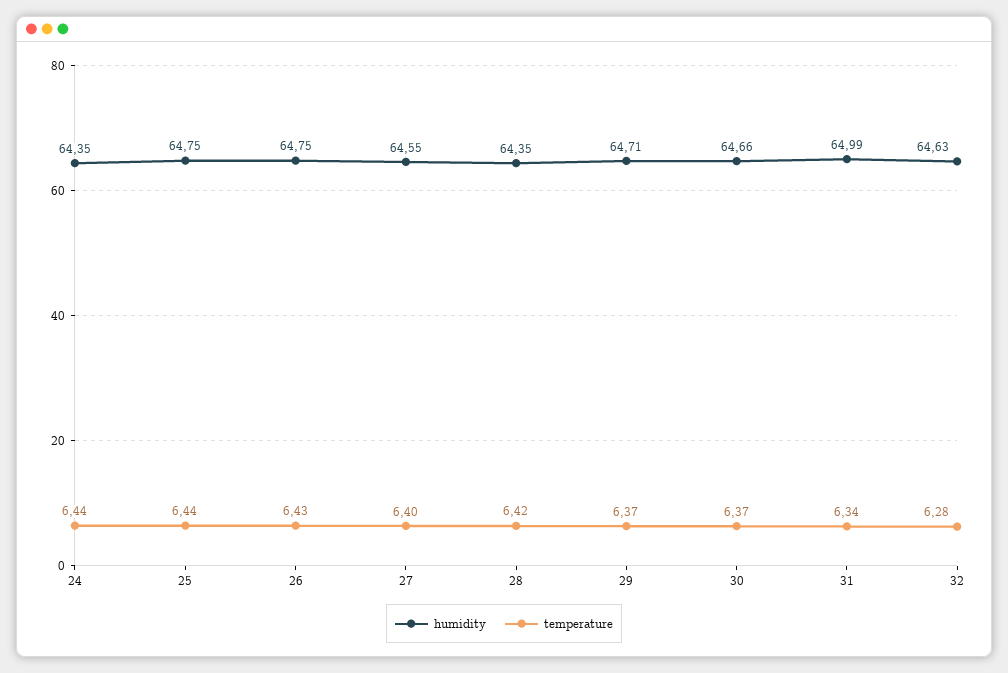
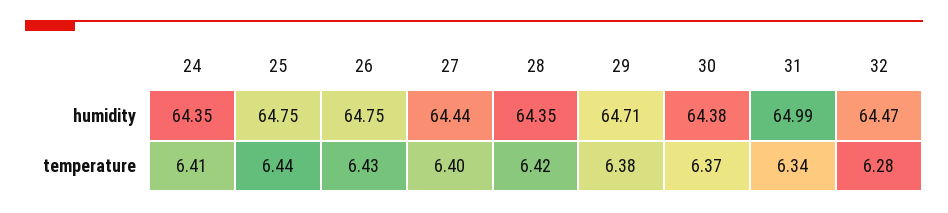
  {
    "humidity": {
      "24": 64.35,
      "25": 64.75,
      "26": 64.75,
-     "27": 64.55,
+     "27": 64.44,
      "28": 64.35,
      "29": 64.71,
-     "30": 64.66,
+     "30": 64.38,
      "31": 64.99,
-     "32": 64.63
+     "32": 64.47
    },
    "temperature": {
-     "24": 6.44,
+     "24": 6.41,
      "25": 6.44,
      "26": 6.43,
      "27": 6.4,
      "28": 6.42,
-     "29": 6.37,
+     "29": 6.38,
      "30": 6.37,
      "31": 6.34,
      "32": 6.28
    }
  }

